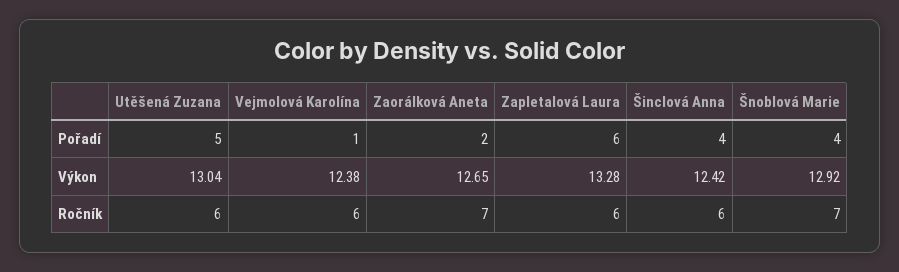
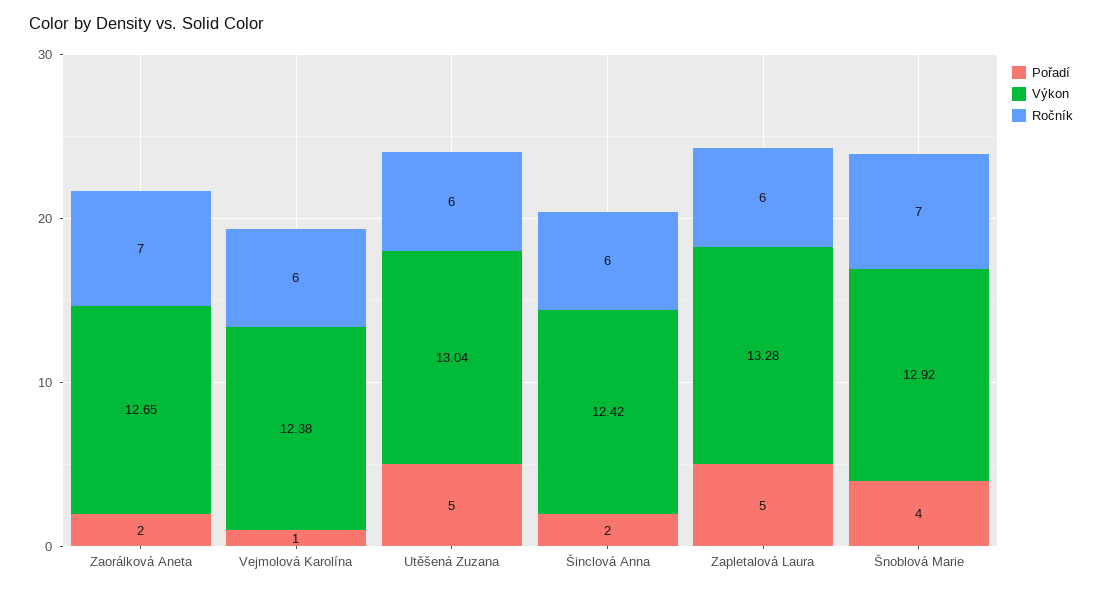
  {
    "Pořadí": {
      "Utěšená Zuzana": 5,
      "Vejmolová Karolína": 1,
      "Zaorálková Aneta": 2,
-     "Zapletalová Laura": 6,
+     "Zapletalová Laura": 5,
-     "Šinclová Anna": 4,
+     "Šinclová Anna": 2,
      "Šnoblová Marie": 4
    },
    "Výkon": {
      "Utěšená Zuzana": 13.04,
      "Vejmolová Karolína": 12.38,
      "Zaorálková Aneta": 12.65,
      "Zapletalová Laura": 13.28,
      "Šinclová Anna": 12.42,
      "Šnoblová Marie": 12.92
    },
    "Ročník": {
      "Utěšená Zuzana": 6,
      "Vejmolová Karolína": 6,
      "Zaorálková Aneta": 7,
      "Zapletalová Laura": 6,
      "Šinclová Anna": 6,
      "Šnoblová Marie": 7
    }
  }

